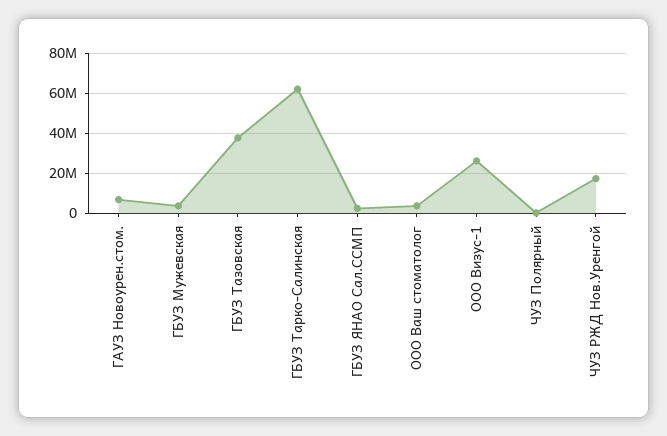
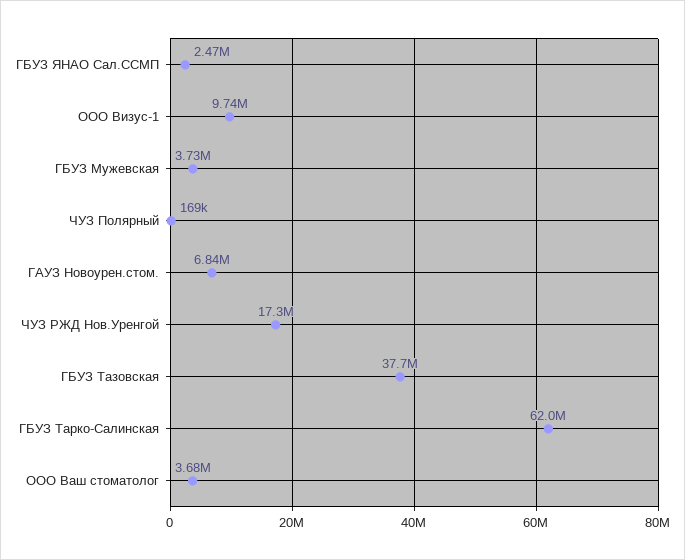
  {
    "ГАУЗ Новоурен.стом.": 6840000,
    "ГБУЗ Мужевская": 3730000,
    "ГБУЗ Тазовская": 37700000,
    "ГБУЗ Тарко-Салинская": 62000000,
    "ГБУЗ ЯНАО Сал.ССМП": 2470000,
    "ООО Ваш стоматолог": 3680000,
-   "ООО Визус-1": 25000000,
+   "ООО Визус-1": 9740000,
    "ЧУЗ Полярный": 169000,
    "ЧУЗ РЖД Нов.Уренгой": 17300000
  }

